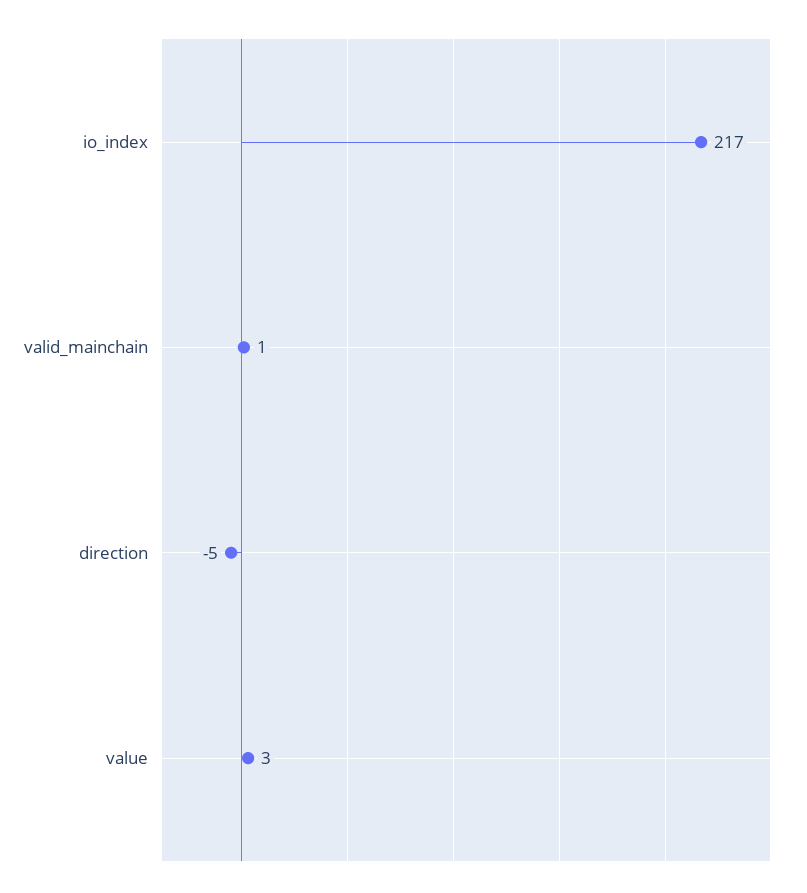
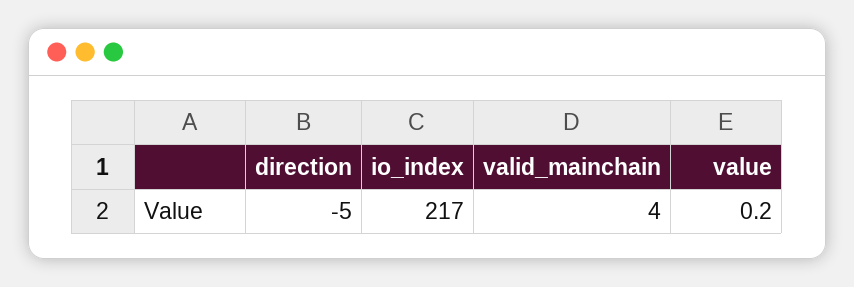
  {
    "io_index": 217,
-   "valid_mainchain": 1,
+   "valid_mainchain": 4,
    "direction": -5,
-   "value": 3
+   "value": 0.2
  }

